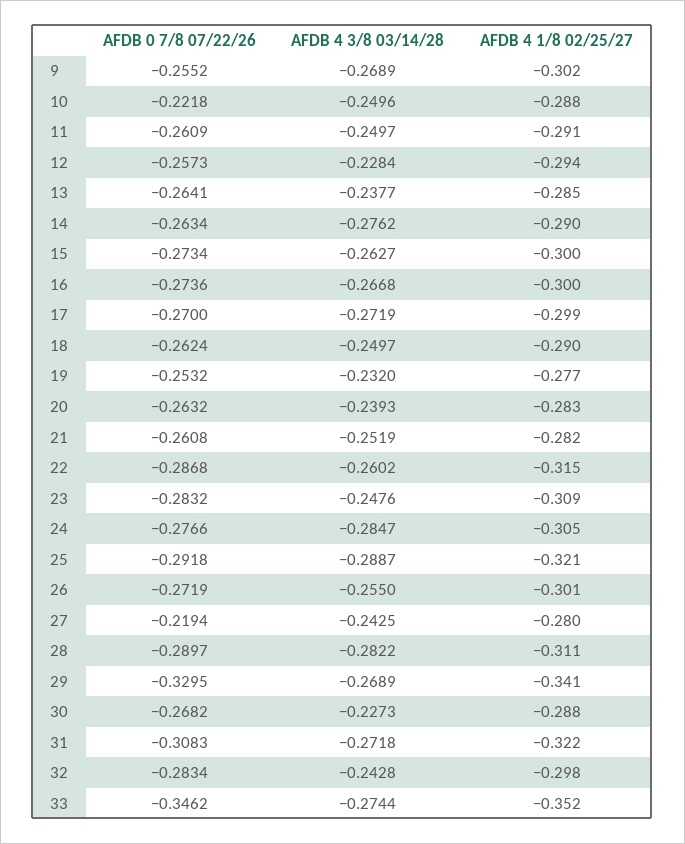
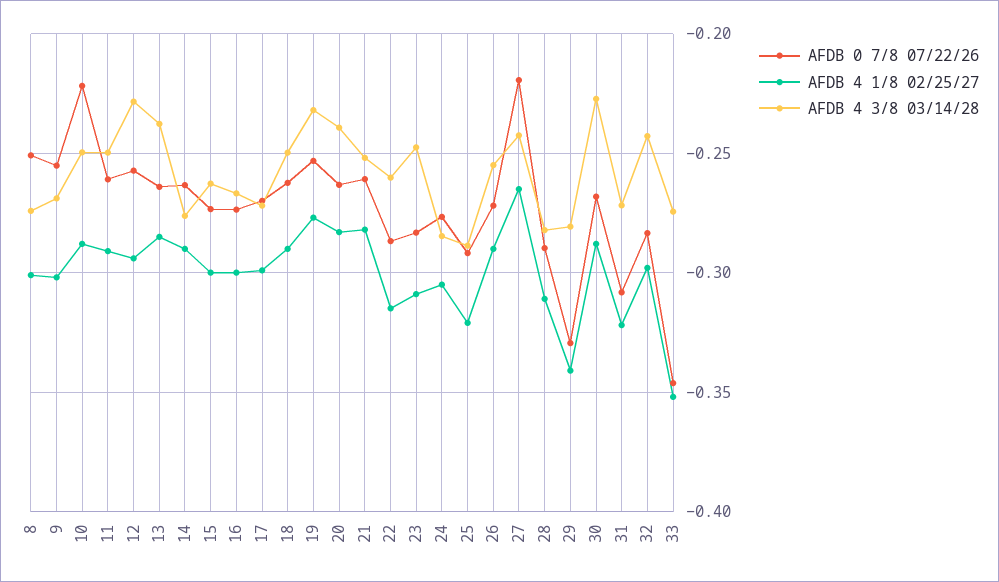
  {
    "AFDB 0 7/8 07/22/26": {
      "9": -0.2552,
      "10": -0.2218,
      "11": -0.2609,
      "12": -0.2573,
      "13": -0.2641,
      "14": -0.2634,
      "15": -0.2734,
      "16": -0.2736,
      "17": -0.27,
      "18": -0.2624,
      "19": -0.2532,
      "20": -0.2632,
      "21": -0.2608,
      "22": -0.2868,
      "23": -0.2832,
      "24": -0.2766,
      "25": -0.2918,
      "26": -0.2719,
      "27": -0.2194,
      "28": -0.2897,
      "29": -0.3295,
      "30": -0.2682,
      "31": -0.3083,
      "32": -0.2834,
-     "33": -0.3462
+     "33": -0.3462,
+     "8": -0.25
    },
    "AFDB 4 3/8 03/14/28": {
      "9": -0.2689,
      "10": -0.2496,
      "11": -0.2497,
      "12": -0.2284,
      "13": -0.2377,
      "14": -0.2762,
      "15": -0.2627,
      "16": -0.2668,
      "17": -0.2719,
      "18": -0.2497,
      "19": -0.232,
      "20": -0.2393,
      "21": -0.2519,
      "22": -0.2602,
      "23": -0.2476,
      "24": -0.2847,
      "25": -0.2887,
      "26": -0.255,
      "27": -0.2425,
      "28": -0.2822,
-     "29": -0.2689,
+     "29": -0.28,
      "30": -0.2273,
      "31": -0.2718,
      "32": -0.2428,
-     "33": -0.2744
+     "33": -0.2744,
+     "8": -0.275
    },
    "AFDB 4 1/8 02/25/27": {
      "9": -0.302,
      "10": -0.288,
      "11": -0.291,
      "12": -0.294,
      "13": -0.285,
      "14": -0.29,
      "15": -0.3,
      "16": -0.3,
      "17": -0.299,
      "18": -0.29,
      "19": -0.277,
      "20": -0.283,
      "21": -0.282,
      "22": -0.315,
      "23": -0.309,
      "24": -0.305,
      "25": -0.321,
-     "26": -0.301,
+     "26": -0.29,
-     "27": -0.28,
+     "27": -0.265,
      "28": -0.311,
      "29": -0.341,
      "30": -0.288,
      "31": -0.322,
      "32": -0.298,
-     "33": -0.352
+     "33": -0.352,
+     "8": -0.3
    }
  }

